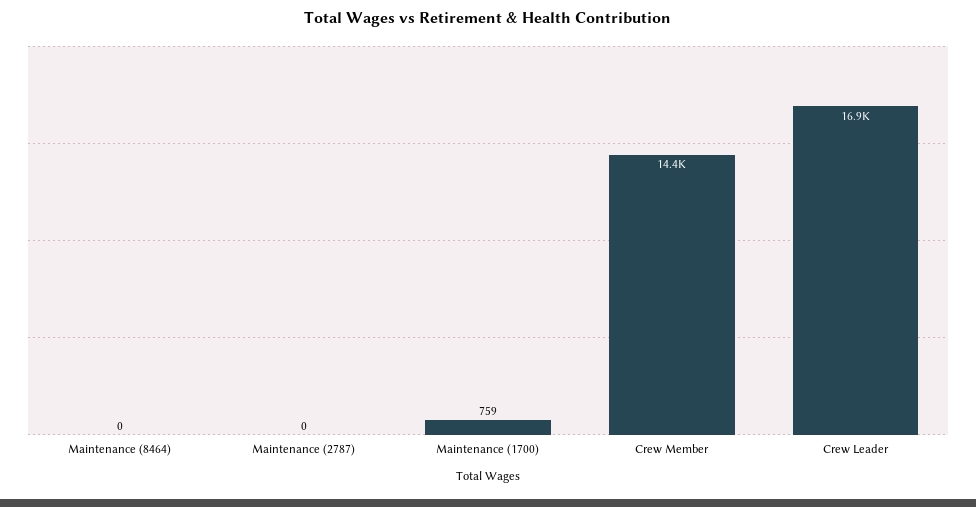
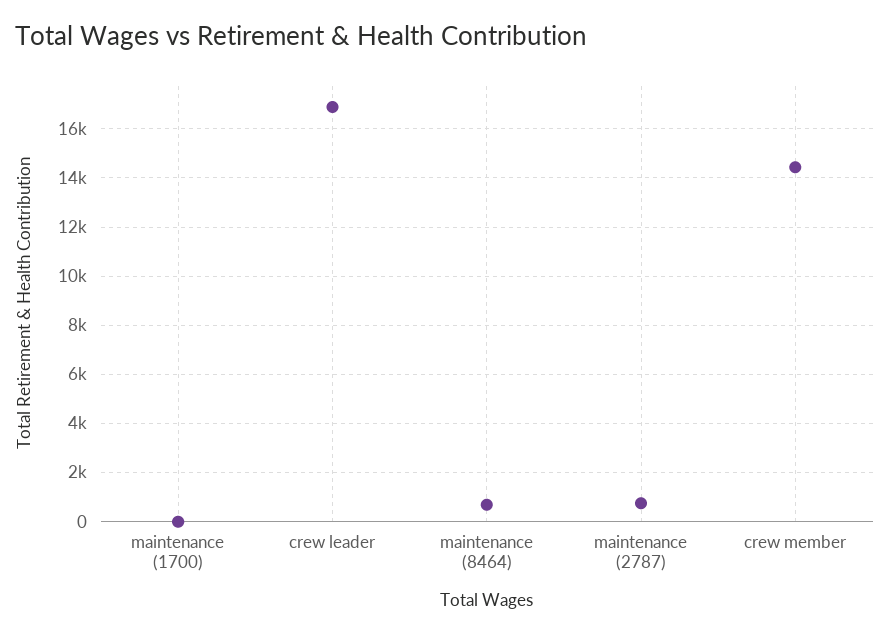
  {
-   "Maintenance (8464)": 0,
+   "Maintenance (8464)": 750,
-   "Maintenance (2787)": 0,
+   "Maintenance (2787)": 750,
-   "Maintenance (1700)": 759,
+   "Maintenance (1700)": 0,
    "Crew Member": 14400,
    "Crew Leader": 16900
  }

